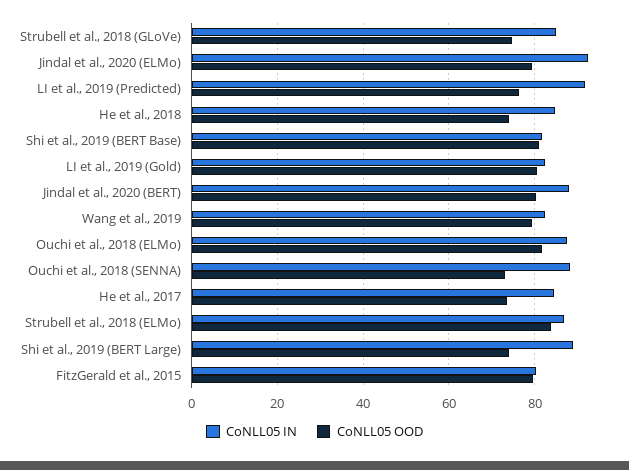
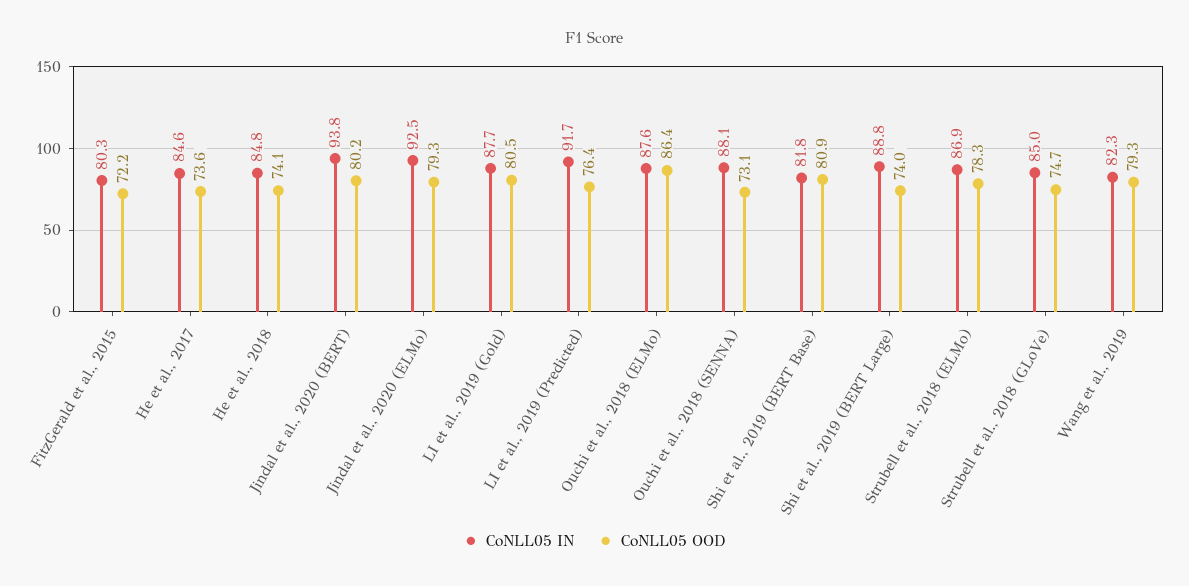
  {
    "CoNLL05 IN": {
      "Strubell et al., 2018 (GLoVe)": 85,
      "Jindal et al., 2020 (ELMo)": 92.5,
      "LI et al., 2019 (Predicted)": 91.7,
      "He et al., 2018": 84.8,
      "Shi et al., 2019 (BERT Base)": 81.8,
-     "LI et al., 2019 (Gold)": 82,
+     "LI et al., 2019 (Gold)": 87.7,
-     "Jindal et al., 2020 (BERT)": 88,
+     "Jindal et al., 2020 (BERT)": 93.8,
      "Wang et al., 2019": 82.3,
      "Ouchi et al., 2018 (ELMo)": 87.6,
      "Ouchi et al., 2018 (SENNA)": 88.1,
      "He et al., 2017": 84.6,
      "Strubell et al., 2018 (ELMo)": 86.9,
      "Shi et al., 2019 (BERT Large)": 88.8,
      "FitzGerald et al., 2015": 80.3
    },
    "CoNLL05 OOD": {
      "Strubell et al., 2018 (GLoVe)": 74.7,
      "Jindal et al., 2020 (ELMo)": 79.3,
      "LI et al., 2019 (Predicted)": 76.4,
      "He et al., 2018": 74.1,
      "Shi et al., 2019 (BERT Base)": 80.9,
      "LI et al., 2019 (Gold)": 80.5,
      "Jindal et al., 2020 (BERT)": 80.2,
      "Wang et al., 2019": 79.3,
-     "Ouchi et al., 2018 (ELMo)": 82,
+     "Ouchi et al., 2018 (ELMo)": 86.4,
      "Ouchi et al., 2018 (SENNA)": 73.1,
      "He et al., 2017": 73.6,
-     "Strubell et al., 2018 (ELMo)": 84,
+     "Strubell et al., 2018 (ELMo)": 78.3,
      "Shi et al., 2019 (BERT Large)": 74,
-     "FitzGerald et al., 2015": 80
+     "FitzGerald et al., 2015": 72.2
    }
  }

